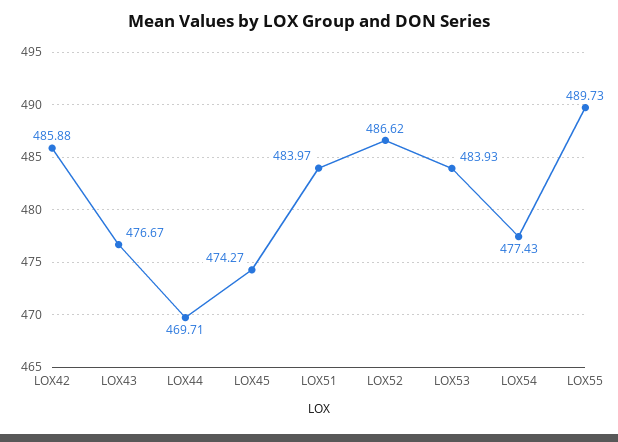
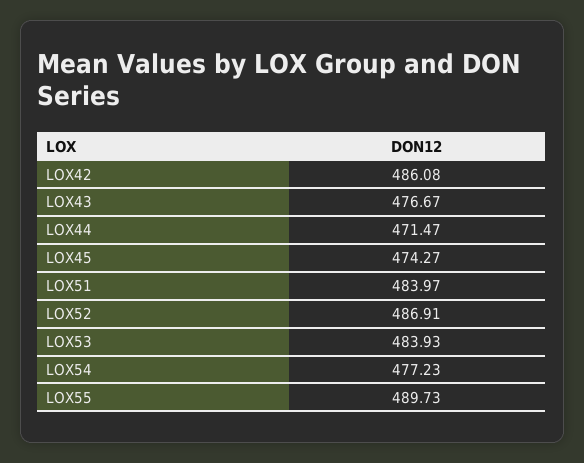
  {
-   "LOX42": 485.88,
+   "LOX42": 486.08,
    "LOX43": 476.67,
-   "LOX44": 469.71,
+   "LOX44": 471.47,
    "LOX45": 474.27,
    "LOX51": 483.97,
-   "LOX52": 486.62,
+   "LOX52": 486.91,
    "LOX53": 483.93,
-   "LOX54": 477.43,
+   "LOX54": 477.23,
    "LOX55": 489.73
  }

